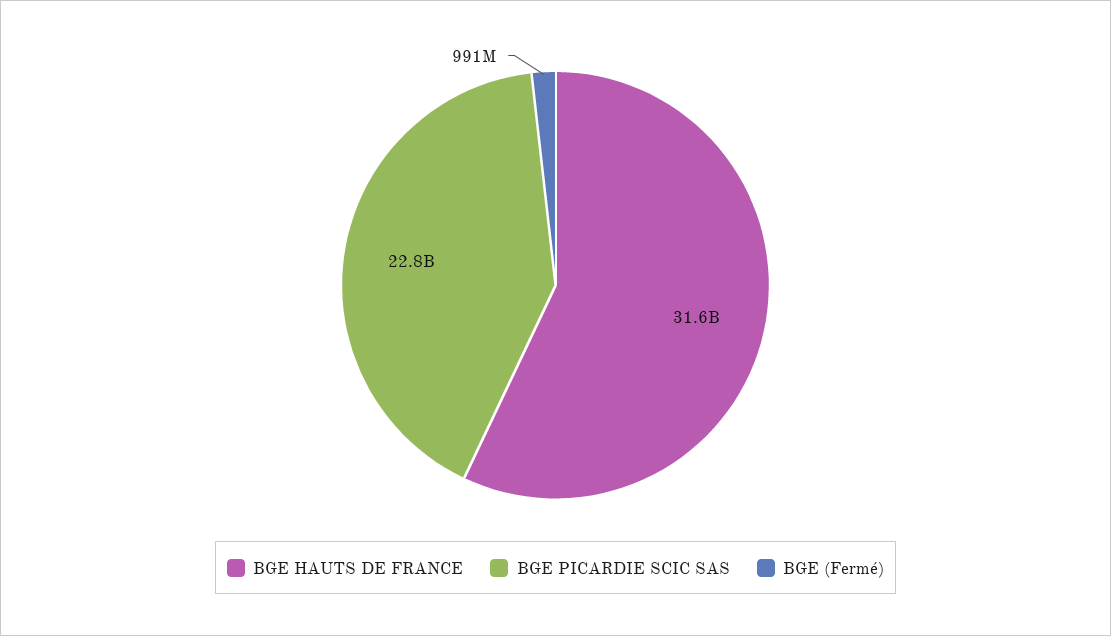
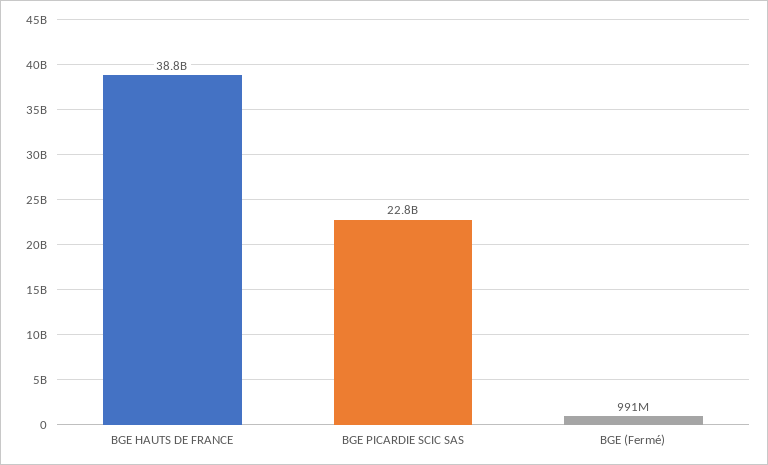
  {
-   "BGE HAUTS DE FRANCE": 31600000000,
+   "BGE HAUTS DE FRANCE": 38800000000,
    "BGE PICARDIE SCIC SAS": 22800000000,
    "BGE (Fermé)": 991000000
  }

